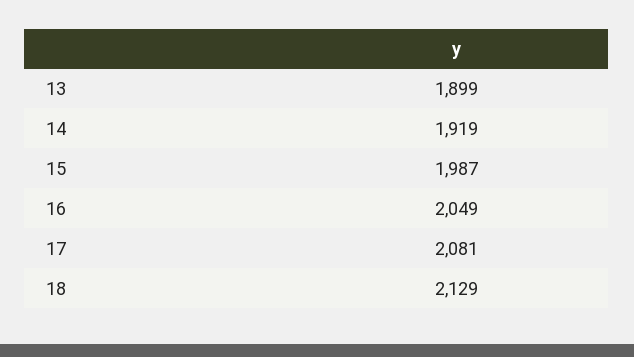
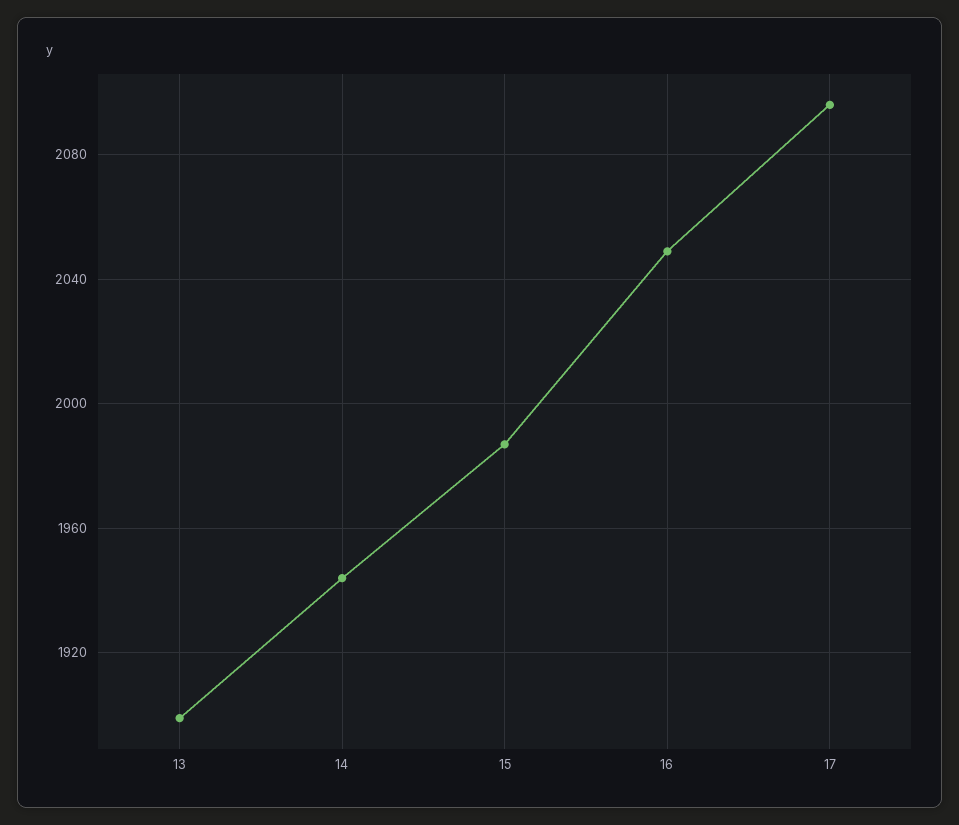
  {
    "13": 1899,
-   "14": 1919,
+   "14": 1945,
    "15": 1987,
    "16": 2049,
-   "17": 2081,
+   "17": 2095
-   "18": 2129
  }

